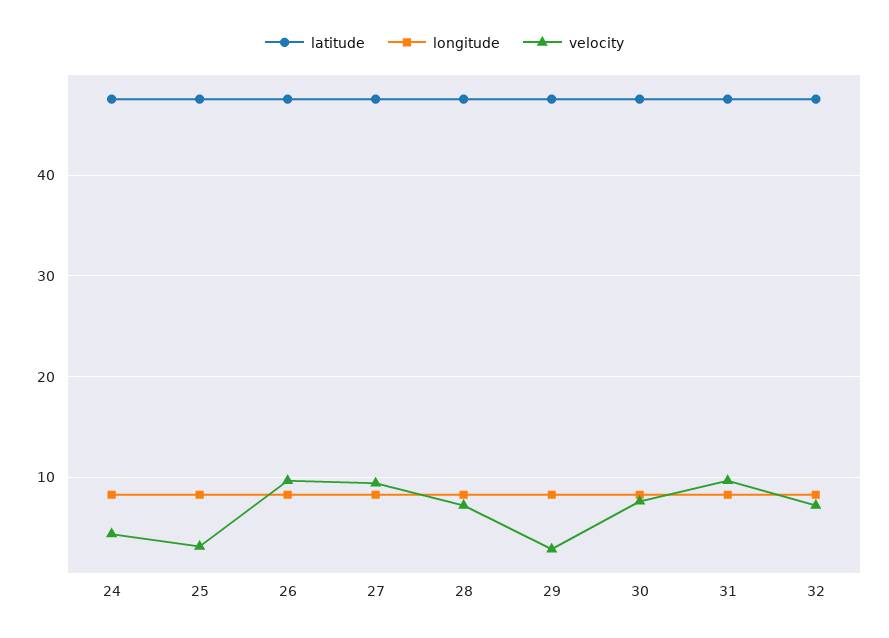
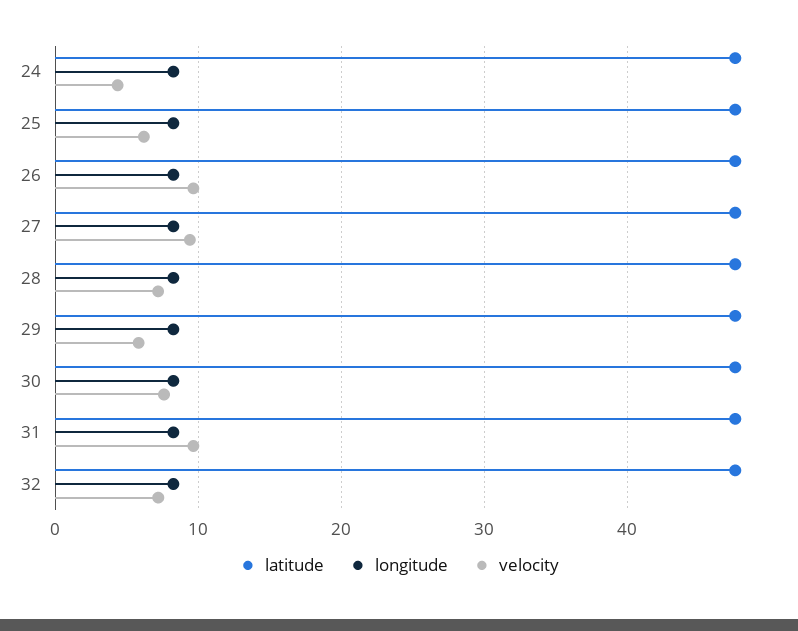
  {
    "latitude": {
      "24": 48,
      "25": 48,
      "26": 48,
      "27": 48,
      "28": 48,
      "29": 48,
      "30": 48,
      "31": 48,
      "32": 48
    },
    "longitude": {
      "24": 8,
      "25": 8,
      "26": 8,
      "27": 8,
      "28": 8,
      "29": 8,
      "30": 8,
      "31": 8,
      "32": 8
    },
    "velocity": {
      "24": 4,
-     "25": 3,
+     "25": 6,
      "26": 10,
      "27": 9,
      "28": 7,
-     "29": 3,
+     "29": 6,
      "30": 8,
      "31": 10,
      "32": 7
    }
  }

